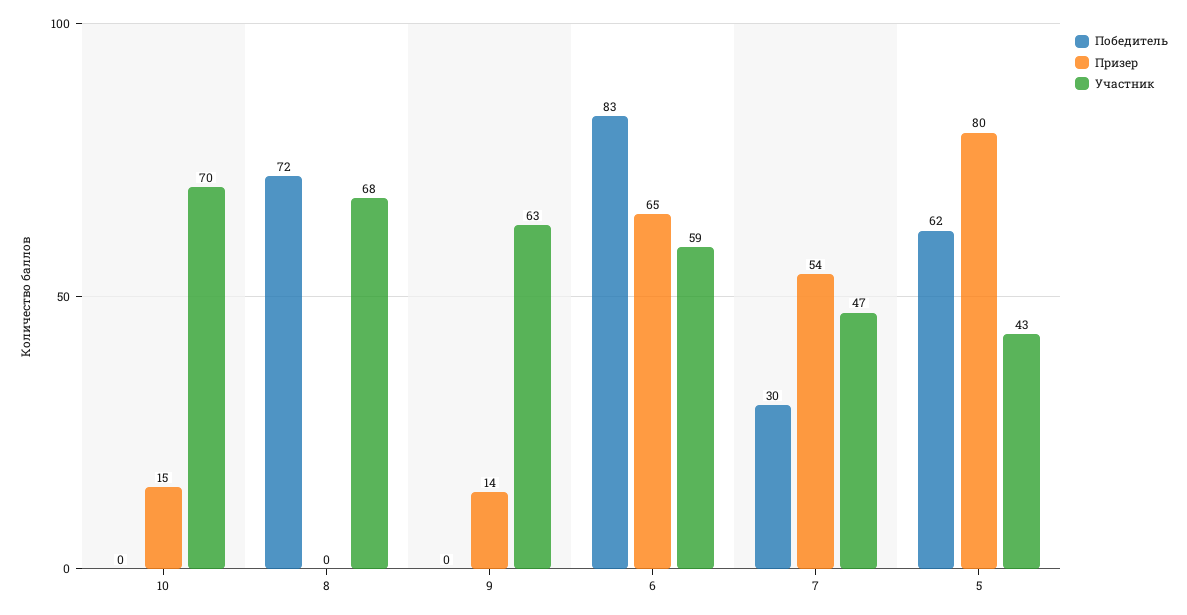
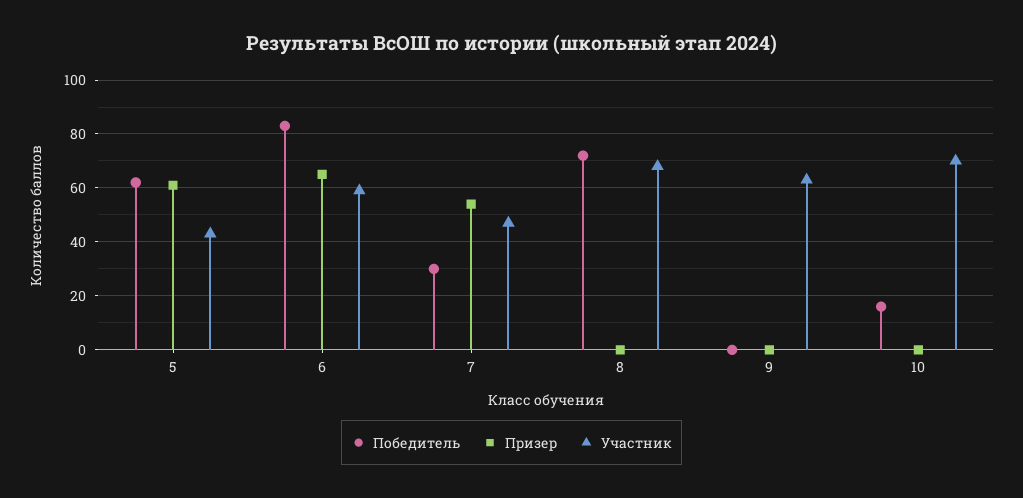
  {
    "Победитель": {
-     "10": 0,
+     "10": 15,
      "8": 72,
      "9": 0,
      "6": 83,
      "7": 30,
      "5": 62
    },
    "Призер": {
-     "10": 15,
+     "10": 0,
      "8": 0,
-     "9": 14,
+     "9": 0,
      "6": 65,
      "7": 54,
-     "5": 80
+     "5": 60
    },
    "Участник": {
      "10": 70,
      "8": 68,
      "9": 63,
      "6": 59,
      "7": 47,
      "5": 43
    }
  }

